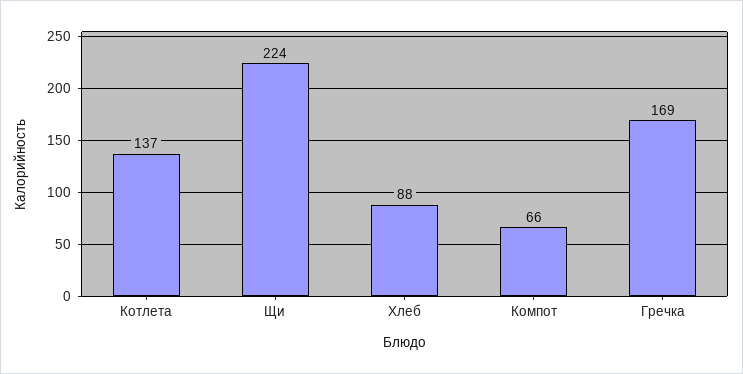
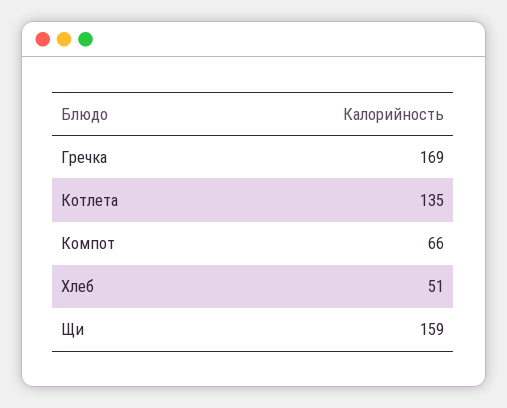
  {
-   "Котлета": 137,
+   "Котлета": 135,
-   "Щи": 224,
+   "Щи": 159,
-   "Хлеб": 88,
+   "Хлеб": 51,
    "Компот": 66,
    "Гречка": 169
  }

